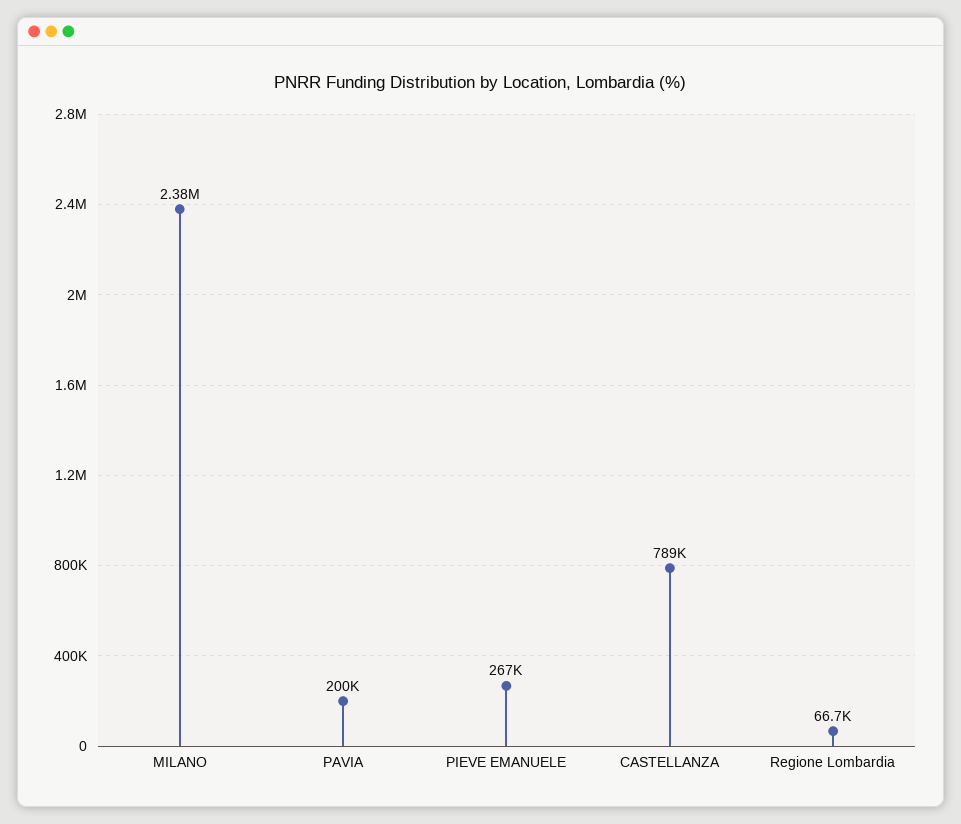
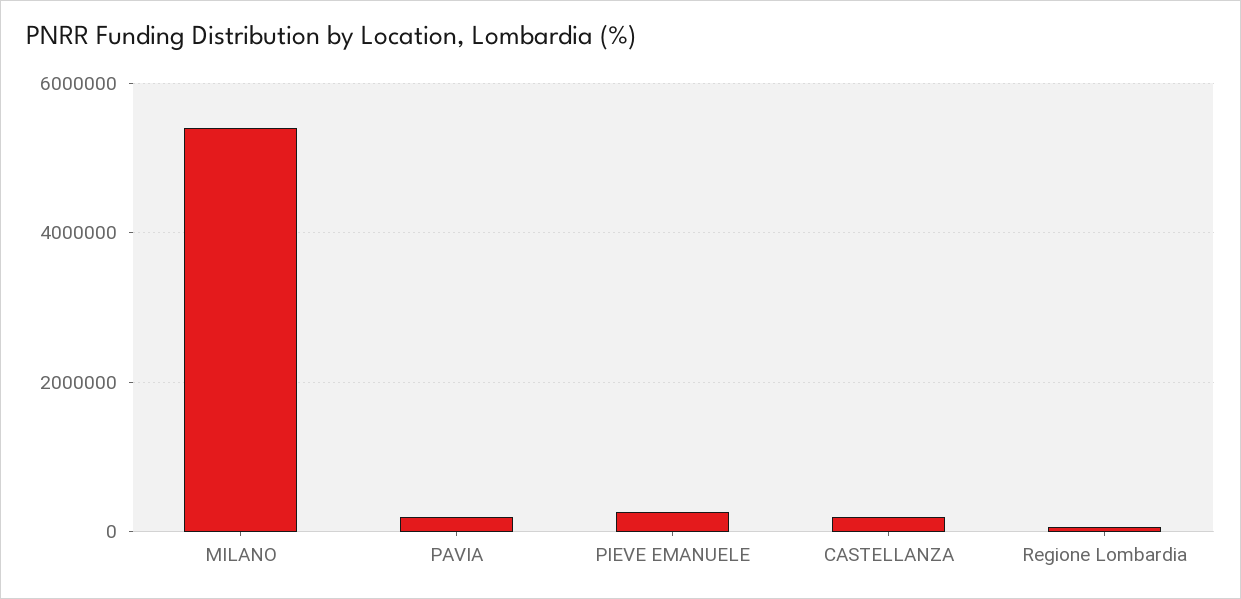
  {
-   "MILANO": 2380000,
+   "MILANO": 5400000,
    "PAVIA": 200000,
    "PIEVE EMANUELE": 267000,
-   "CASTELLANZA": 789000,
+   "CASTELLANZA": 200000,
    "Regione Lombardia": 66700
  }

